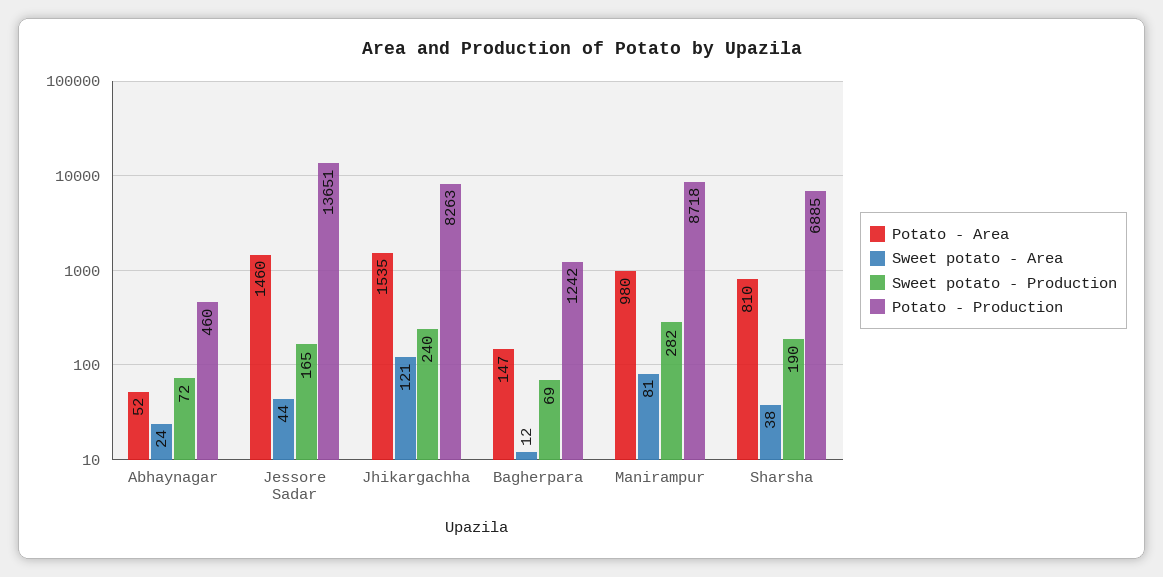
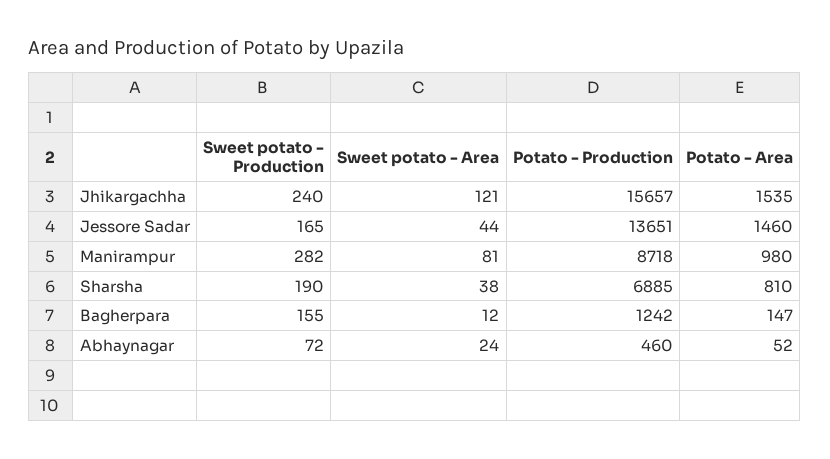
  {
    "Potato - Area": {
      "Abhaynagar": 52,
      "Jessore Sadar": 1460,
      "Jhikargachha": 1535,
      "Bagherpara": 147,
      "Manirampur": 980,
      "Sharsha": 810
    },
    "Sweet potato - Area": {
      "Abhaynagar": 24,
      "Jessore Sadar": 44,
      "Jhikargachha": 121,
      "Bagherpara": 12,
      "Manirampur": 81,
      "Sharsha": 38
    },
    "Sweet potato - Production": {
      "Abhaynagar": 72,
      "Jessore Sadar": 165,
      "Jhikargachha": 240,
-     "Bagherpara": 69,
+     "Bagherpara": 155,
      "Manirampur": 282,
      "Sharsha": 190
    },
    "Potato - Production": {
      "Abhaynagar": 460,
      "Jessore Sadar": 13651,
-     "Jhikargachha": 8263,
+     "Jhikargachha": 15657,
      "Bagherpara": 1242,
      "Manirampur": 8718,
      "Sharsha": 6885
    }
  }

